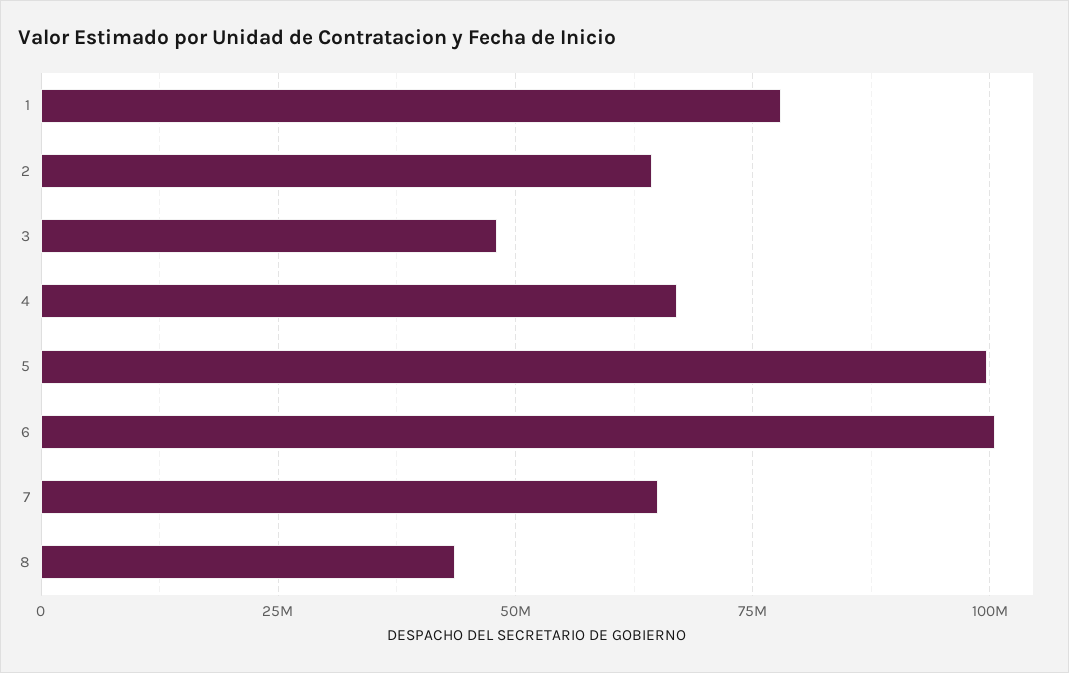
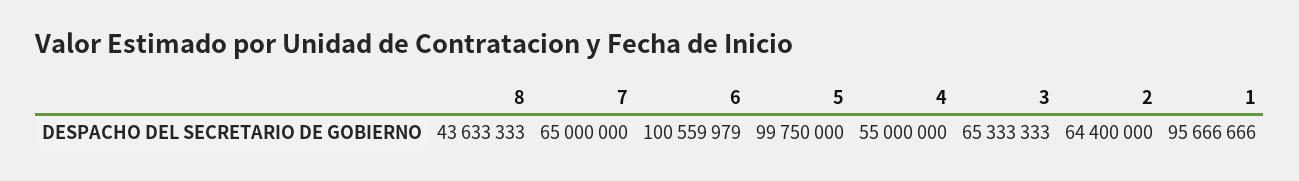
  {
-   "1": 77500000,
+   "1": 95666666,
    "2": 64400000,
-   "3": 47500000,
+   "3": 65333333,
-   "4": 67500000,
+   "4": 55000000,
    "5": 99750000,
    "6": 100559979,
    "7": 65000000,
    "8": 43633333
  }

